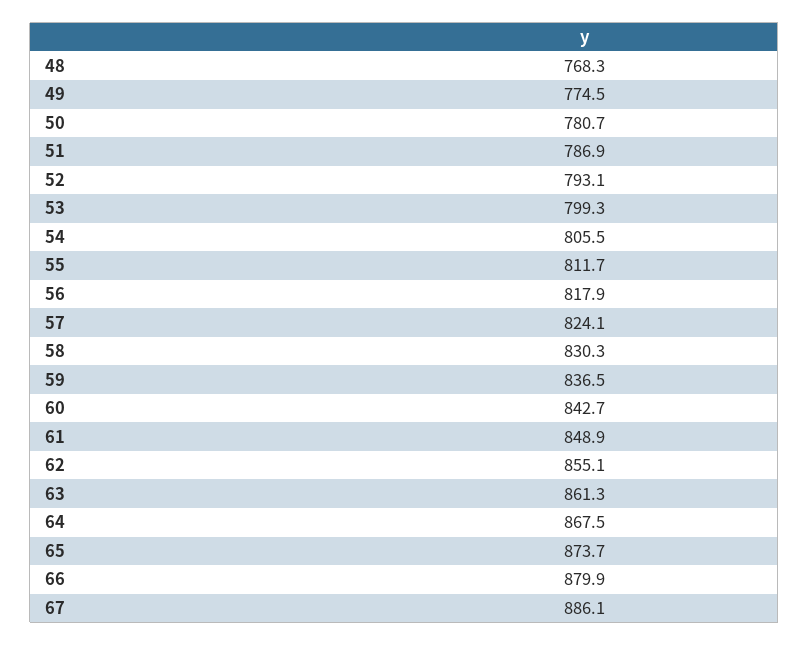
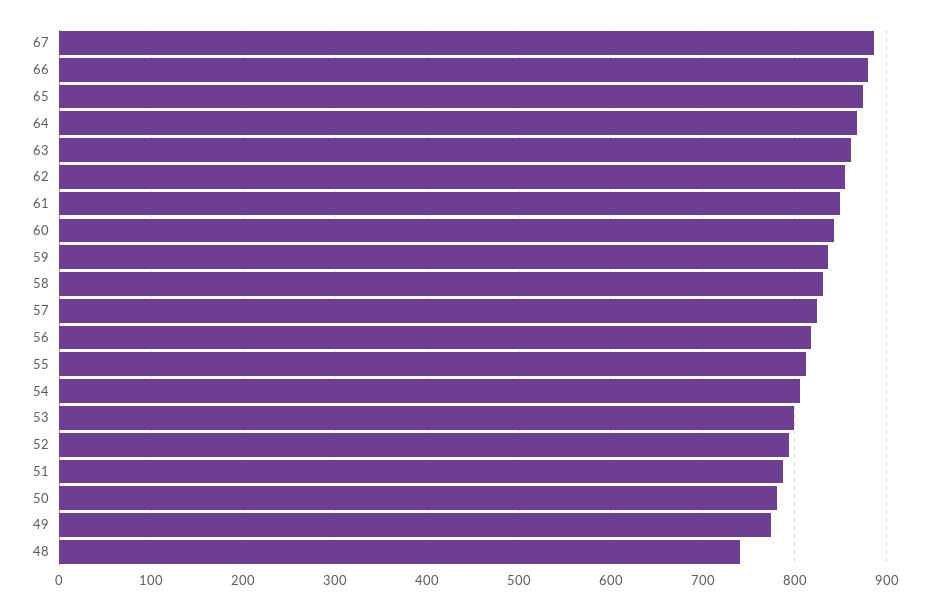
  {
-   "48": 768.3,
+   "48": 740,
    "49": 774.5,
    "50": 780.7,
    "51": 786.9,
    "52": 793.1,
    "53": 799.3,
    "54": 805.5,
    "55": 811.7,
    "56": 817.9,
    "57": 824.1,
    "58": 830.3,
    "59": 836.5,
    "60": 842.7,
    "61": 848.9,
    "62": 855.1,
    "63": 861.3,
    "64": 867.5,
    "65": 873.7,
    "66": 879.9,
    "67": 886.1
  }

